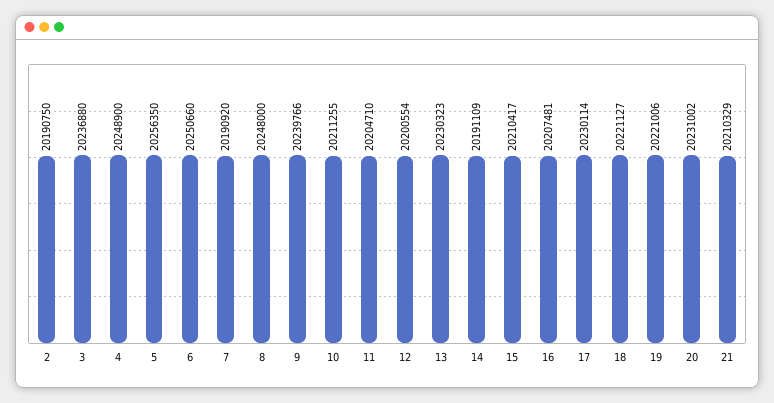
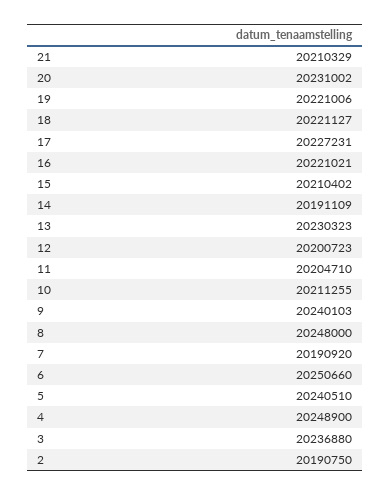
  {
    "2": 20190750,
    "3": 20236880,
    "4": 20248900,
-   "5": 20256350,
+   "5": 20240510,
    "6": 20250660,
    "7": 20190920,
    "8": 20248000,
-   "9": 20239766,
+   "9": 20240103,
    "10": 20211255,
    "11": 20204710,
-   "12": 20200554,
+   "12": 20200723,
    "13": 20230323,
    "14": 20191109,
-   "15": 20210417,
+   "15": 20210402,
-   "16": 20207481,
+   "16": 20221021,
-   "17": 20230114,
+   "17": 20227231,
    "18": 20221127,
    "19": 20221006,
    "20": 20231002,
    "21": 20210329
  }

